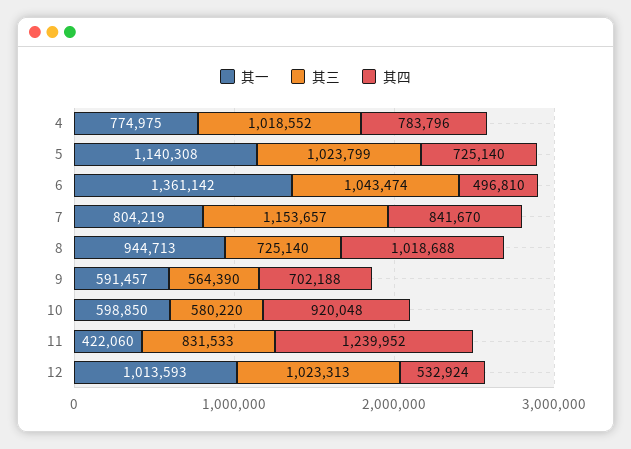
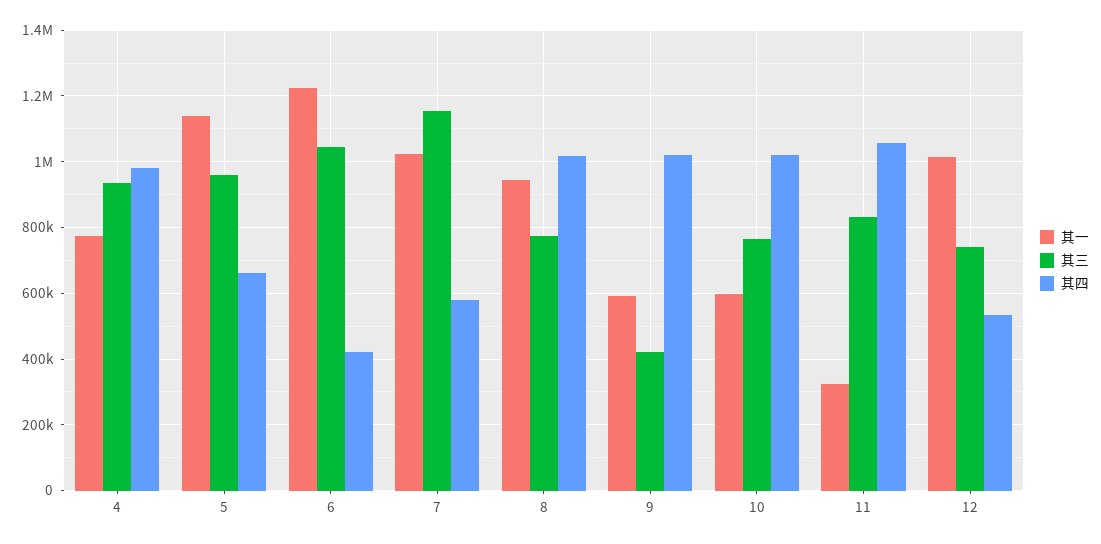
  {
    "其一": {
      "4": 774975,
      "5": 1140308,
-     "6": 1361142,
+     "6": 1220000,
-     "7": 804219,
+     "7": 1020000,
      "8": 944713,
      "9": 591457,
      "10": 598850,
-     "11": 422060,
+     "11": 320000,
      "12": 1013593
    },
    "其三": {
-     "4": 1018552,
+     "4": 940000,
-     "5": 1023799,
+     "5": 960000,
      "6": 1043474,
      "7": 1153657,
-     "8": 725140,
+     "8": 780000,
-     "9": 564390,
+     "9": 420000,
-     "10": 580220,
+     "10": 760000,
      "11": 831533,
-     "12": 1023313
+     "12": 740000
    },
    "其四": {
-     "4": 783796,
+     "4": 980000,
-     "5": 725140,
+     "5": 660000,
-     "6": 496810,
+     "6": 420000,
-     "7": 841670,
+     "7": 580000,
      "8": 1018688,
-     "9": 702188,
+     "9": 1020000,
-     "10": 920048,
+     "10": 1020000,
-     "11": 1239952,
+     "11": 1060000,
      "12": 532924
    }
  }

